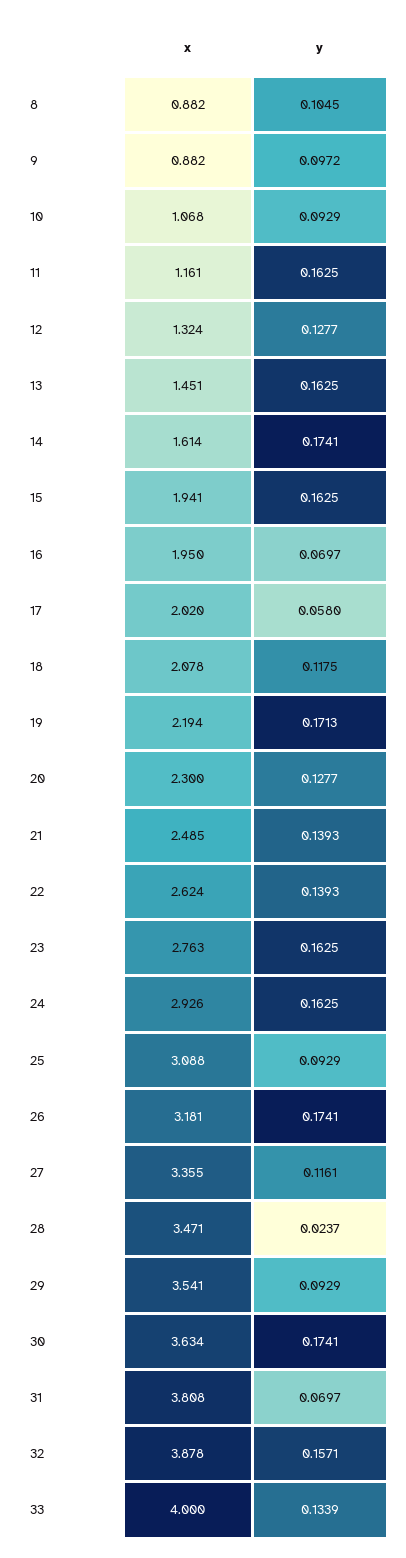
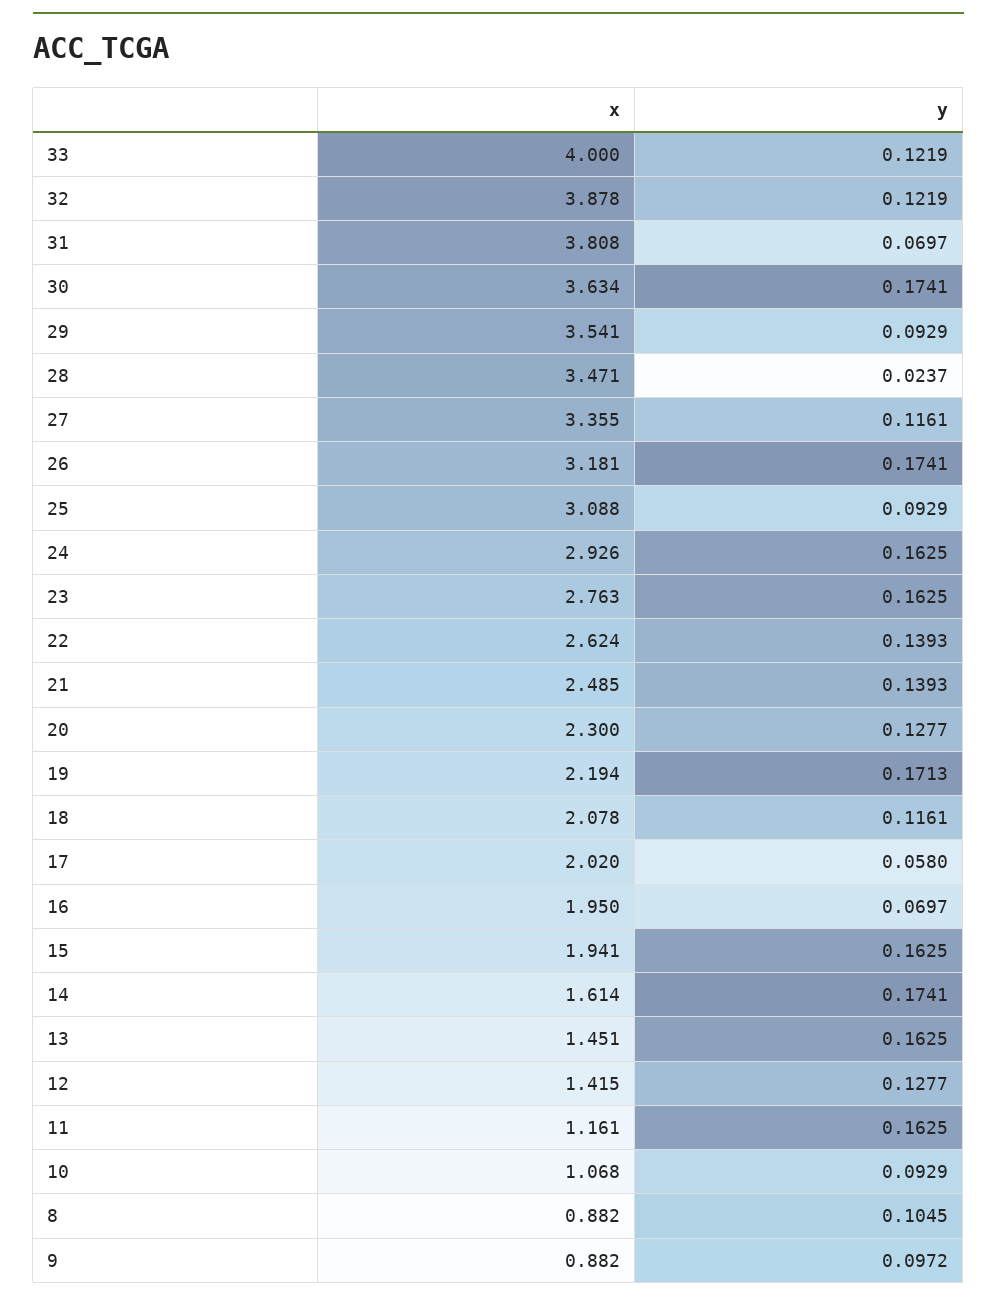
  {
    "x": {
      "8": 0.882,
      "9": 0.882,
      "10": 1.068,
      "11": 1.161,
-     "12": 1.324,
+     "12": 1.415,
      "13": 1.451,
      "14": 1.614,
      "15": 1.941,
      "16": 1.95,
      "17": 2.02,
      "18": 2.078,
      "19": 2.194,
      "20": 2.3,
      "21": 2.485,
      "22": 2.624,
      "23": 2.763,
      "24": 2.926,
      "25": 3.088,
      "26": 3.181,
      "27": 3.355,
      "28": 3.471,
      "29": 3.541,
      "30": 3.634,
      "31": 3.808,
      "32": 3.878,
      "33": 4
    },
    "y": {
      "8": 0.1045,
      "9": 0.0972,
      "10": 0.0929,
      "11": 0.1625,
      "12": 0.1277,
      "13": 0.1625,
      "14": 0.1741,
      "15": 0.1625,
      "16": 0.0697,
      "17": 0.058,
-     "18": 0.1175,
+     "18": 0.1161,
      "19": 0.1713,
      "20": 0.1277,
      "21": 0.1393,
      "22": 0.1393,
      "23": 0.1625,
      "24": 0.1625,
      "25": 0.0929,
      "26": 0.1741,
      "27": 0.1161,
      "28": 0.0237,
      "29": 0.0929,
      "30": 0.1741,
      "31": 0.0697,
-     "32": 0.1571,
+     "32": 0.1219,
-     "33": 0.1339
+     "33": 0.1219
    }
  }

